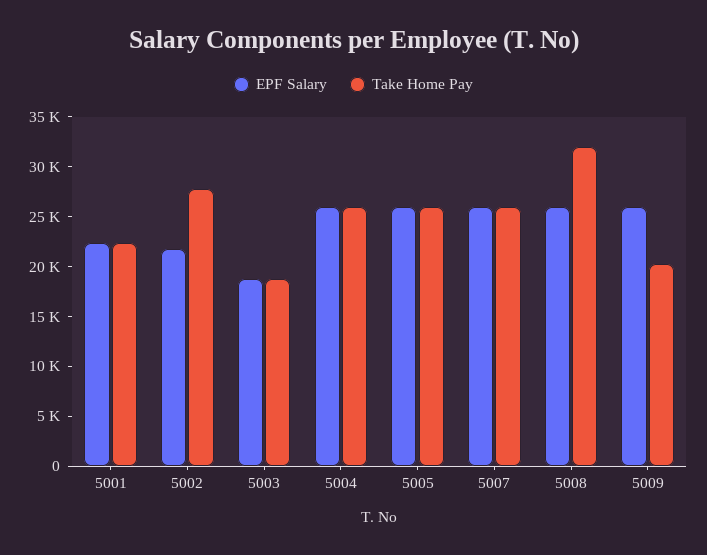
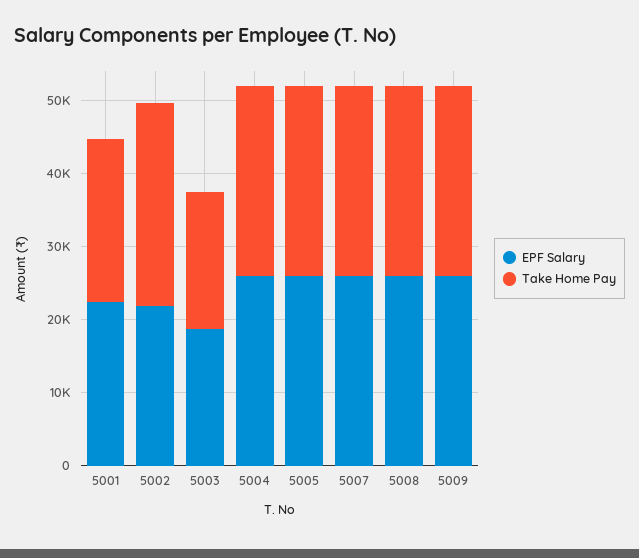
  {
    "EPF Salary": {
      "5001": 22000,
      "5002": 22000,
      "5003": 19000,
      "5004": 26000,
      "5005": 26000,
      "5007": 26000,
      "5008": 26000,
      "5009": 26000
    },
    "Take Home Pay": {
      "5001": 22000,
      "5002": 28000,
      "5003": 19000,
      "5004": 26000,
      "5005": 26000,
      "5007": 26000,
-     "5008": 32000,
+     "5008": 26000,
-     "5009": 20000
+     "5009": 26000
    }
  }

